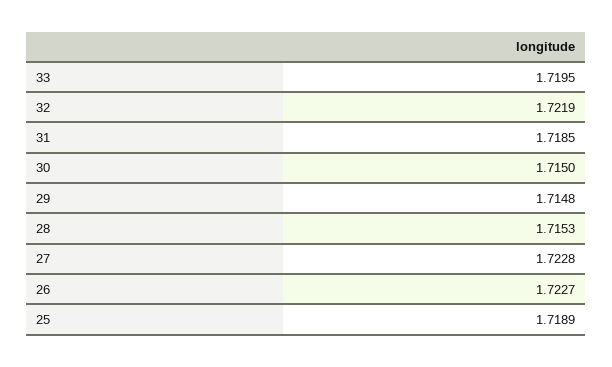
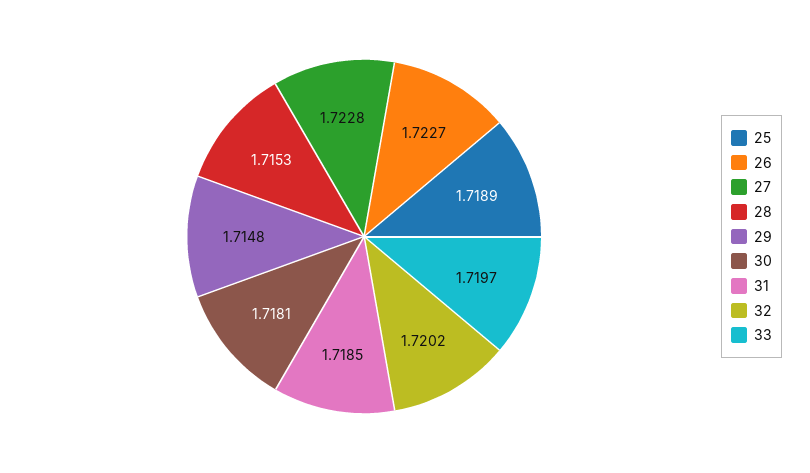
  {
-   "33": 1.7195,
+   "33": 1.7197,
-   "32": 1.7219,
+   "32": 1.7202,
    "31": 1.7185,
-   "30": 1.715,
+   "30": 1.7181,
    "29": 1.7148,
    "28": 1.7153,
    "27": 1.7228,
    "26": 1.7227,
    "25": 1.7189
  }

